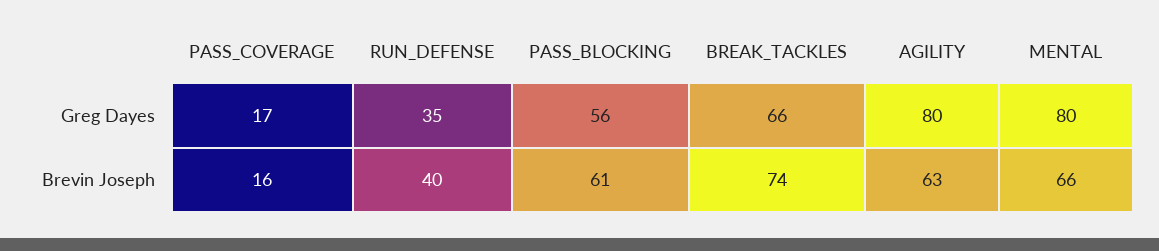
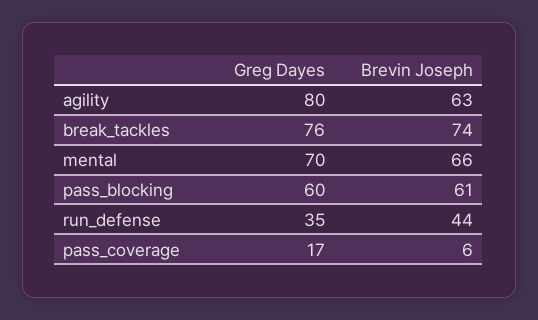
  {
    "PASS_COVERAGE": {
      "Greg Dayes": 17,
-     "Brevin Joseph": 16
+     "Brevin Joseph": 6
    },
    "RUN_DEFENSE": {
      "Greg Dayes": 35,
-     "Brevin Joseph": 40
+     "Brevin Joseph": 44
    },
    "PASS_BLOCKING": {
-     "Greg Dayes": 56,
+     "Greg Dayes": 60,
      "Brevin Joseph": 61
    },
    "BREAK_TACKLES": {
-     "Greg Dayes": 66,
+     "Greg Dayes": 76,
      "Brevin Joseph": 74
    },
    "AGILITY": {
      "Greg Dayes": 80,
      "Brevin Joseph": 63
    },
    "MENTAL": {
-     "Greg Dayes": 80,
+     "Greg Dayes": 70,
      "Brevin Joseph": 66
    }
  }

